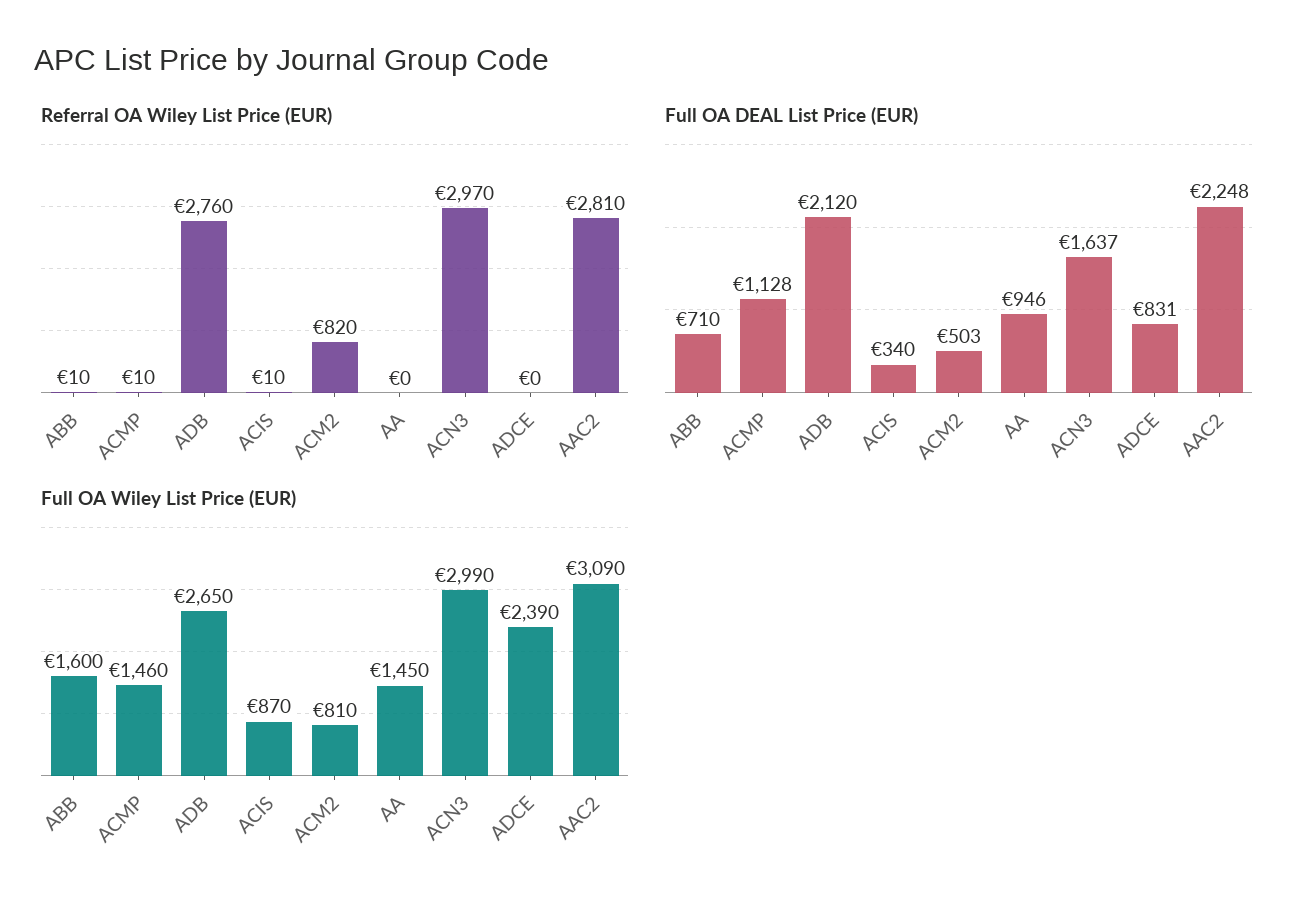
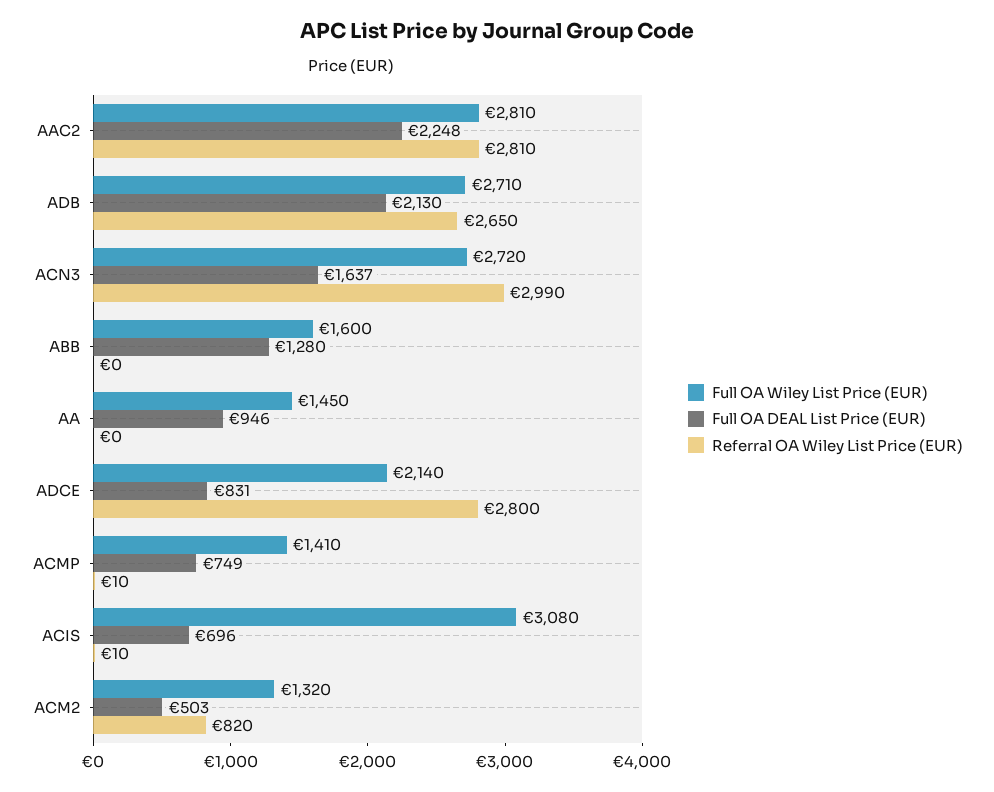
  {
    "Referral OA Wiley List Price (EUR)": {
-     "ABB": 10,
+     "ABB": 0,
      "ACMP": 10,
-     "ADB": 2760,
+     "ADB": 2650,
      "ACIS": 10,
      "ACM2": 820,
      "AA": 0,
-     "ACN3": 2970,
+     "ACN3": 2990,
-     "ADCE": 0,
+     "ADCE": 2800,
      "AAC2": 2810
    },
    "Full OA DEAL List Price (EUR)": {
-     "ABB": 710,
+     "ABB": 1280,
-     "ACMP": 1128,
+     "ACMP": 749,
-     "ADB": 2120,
+     "ADB": 2130,
-     "ACIS": 340,
+     "ACIS": 696,
      "ACM2": 503,
      "AA": 946,
      "ACN3": 1637,
      "ADCE": 831,
      "AAC2": 2248
    },
    "Full OA Wiley List Price (EUR)": {
      "ABB": 1600,
-     "ACMP": 1460,
+     "ACMP": 1410,
-     "ADB": 2650,
+     "ADB": 2710,
-     "ACIS": 870,
+     "ACIS": 3080,
-     "ACM2": 810,
+     "ACM2": 1320,
      "AA": 1450,
-     "ACN3": 2990,
+     "ACN3": 2720,
-     "ADCE": 2390,
+     "ADCE": 2140,
-     "AAC2": 3090
+     "AAC2": 2810
    }
  }

